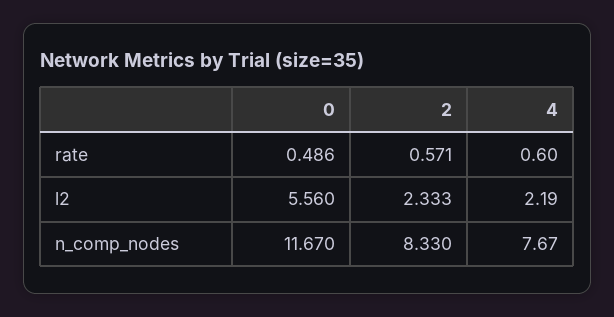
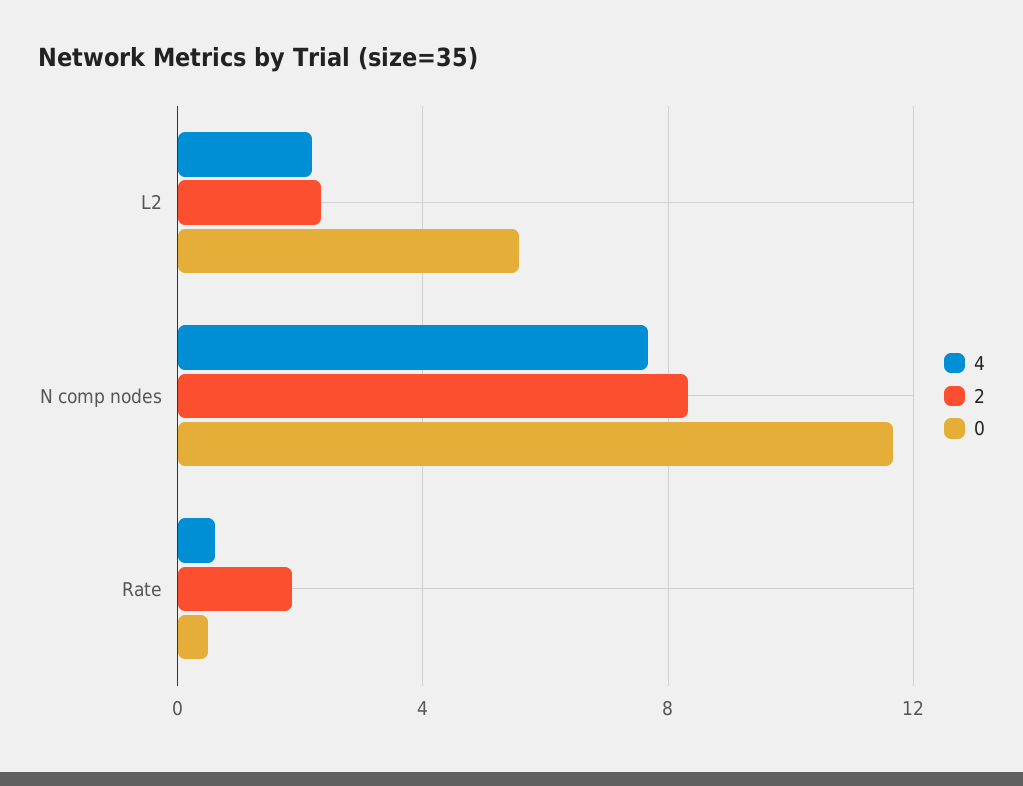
  {
    "0": {
      "rate": 0.486,
      "l2": 5.56,
      "n_comp_nodes": 11.67
    },
    "2": {
-     "rate": 0.571,
+     "rate": 2,
      "l2": 2.333,
      "n_comp_nodes": 8.33
    },
    "4": {
      "rate": 0.6,
      "l2": 2.19,
      "n_comp_nodes": 7.67
    }
  }

